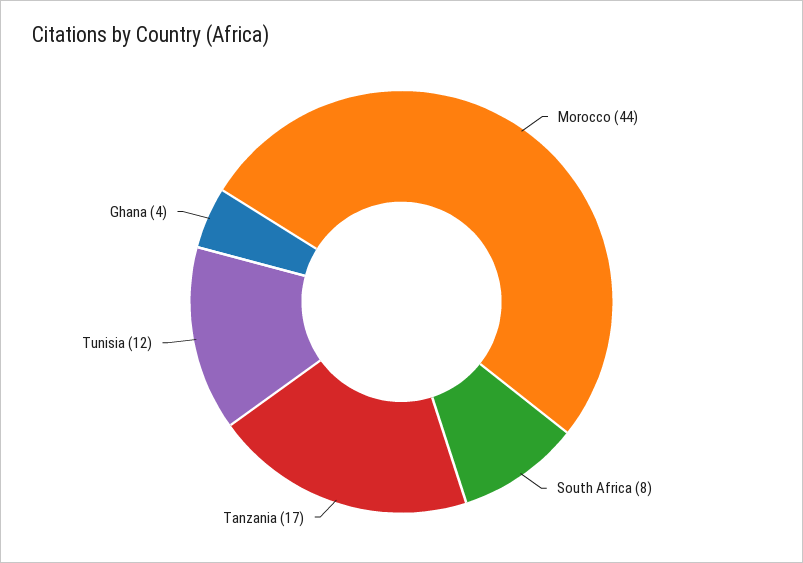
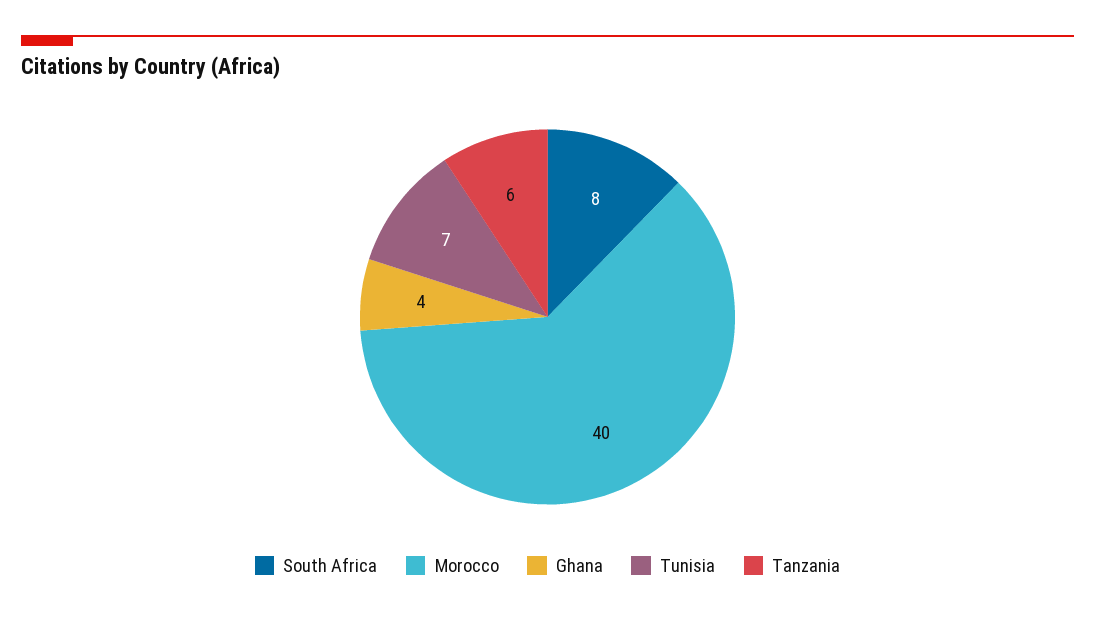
  {
-   "Morocco": 44,
+   "Morocco": 40,
    "South Africa": 8,
-   "Tanzania": 17,
+   "Tanzania": 6,
-   "Tunisia": 12,
+   "Tunisia": 7,
    "Ghana": 4
  }

